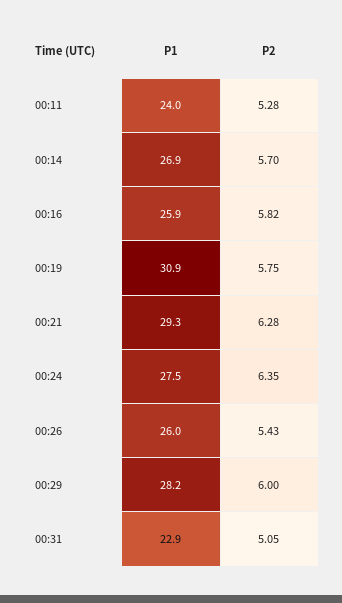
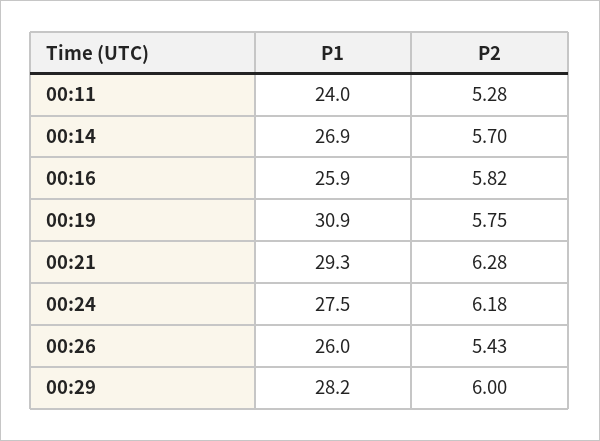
  {
    "P1": {
      "00:11": 24,
      "00:14": 26.9,
      "00:16": 25.9,
      "00:19": 30.9,
      "00:21": 29.3,
      "00:24": 27.5,
      "00:26": 26,
-     "00:29": 28.2,
+     "00:29": 28.2
-     "00:31": 22.9
    },
    "P2": {
      "00:11": 5.28,
      "00:14": 5.7,
      "00:16": 5.82,
      "00:19": 5.75,
      "00:21": 6.28,
-     "00:24": 6.35,
+     "00:24": 6.18,
      "00:26": 5.43,
-     "00:29": 6,
+     "00:29": 6
-     "00:31": 5.05
    }
  }

